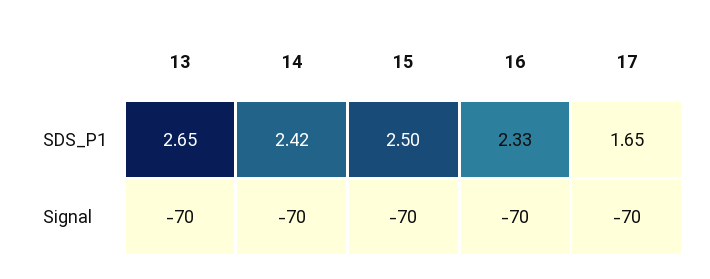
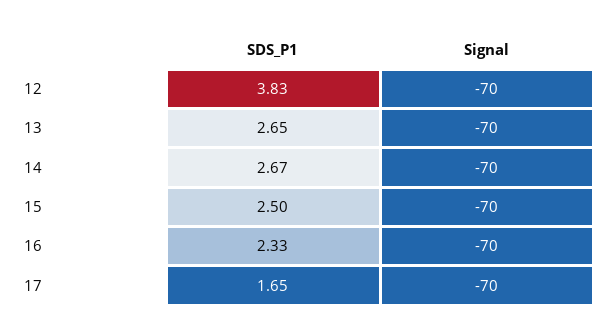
  {
    "13": {
      "SDS_P1": 2.65,
      "Signal": -70
    },
    "14": {
-     "SDS_P1": 2.42,
+     "SDS_P1": 2.67,
      "Signal": -70
    },
    "15": {
      "SDS_P1": 2.5,
      "Signal": -70
    },
    "16": {
      "SDS_P1": 2.33,
      "Signal": -70
    },
    "17": {
      "SDS_P1": 1.65,
      "Signal": -70
-   }
+   },
+   "12": {
+     "SDS_P1": 3.83,
+     "Signal": -70
+   }
  }

